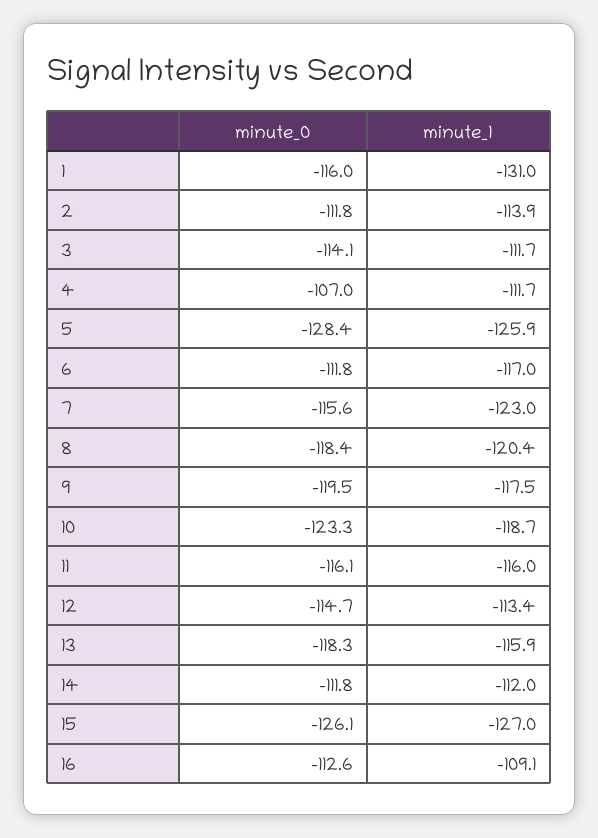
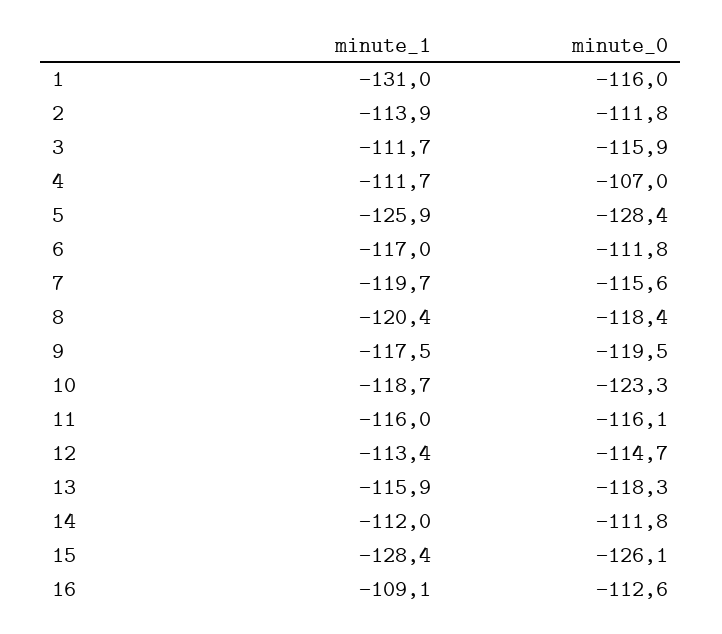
  {
    "minute_0": {
      "1": -116,
      "2": -111.8,
-     "3": -114.1,
+     "3": -115.9,
      "4": -107,
      "5": -128.4,
      "6": -111.8,
      "7": -115.6,
      "8": -118.4,
      "9": -119.5,
      "10": -123.3,
      "11": -116.1,
      "12": -114.7,
      "13": -118.3,
      "14": -111.8,
      "15": -126.1,
      "16": -112.6
    },
    "minute_1": {
      "1": -131,
      "2": -113.9,
      "3": -111.7,
      "4": -111.7,
      "5": -125.9,
      "6": -117,
-     "7": -123,
+     "7": -119.7,
      "8": -120.4,
      "9": -117.5,
      "10": -118.7,
      "11": -116,
      "12": -113.4,
      "13": -115.9,
      "14": -112,
-     "15": -127,
+     "15": -128.4,
      "16": -109.1
    }
  }

